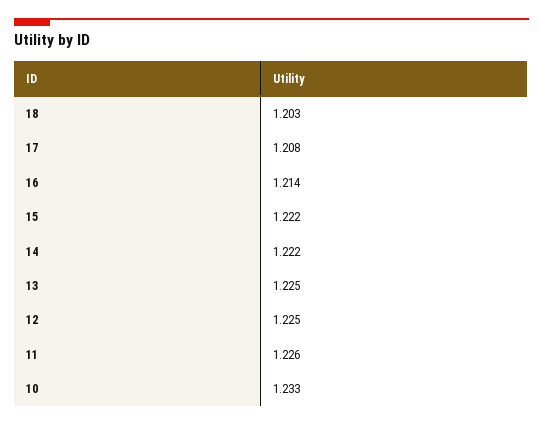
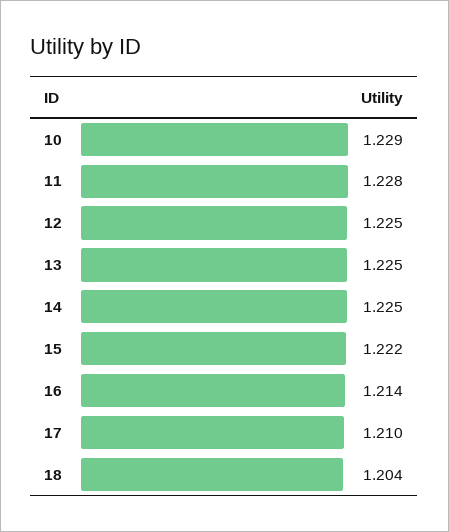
  {
-   "18": 1.203,
+   "18": 1.204,
-   "17": 1.208,
+   "17": 1.21,
    "16": 1.214,
    "15": 1.222,
-   "14": 1.222,
+   "14": 1.225,
    "13": 1.225,
    "12": 1.225,
-   "11": 1.226,
+   "11": 1.228,
-   "10": 1.233
+   "10": 1.229
  }

